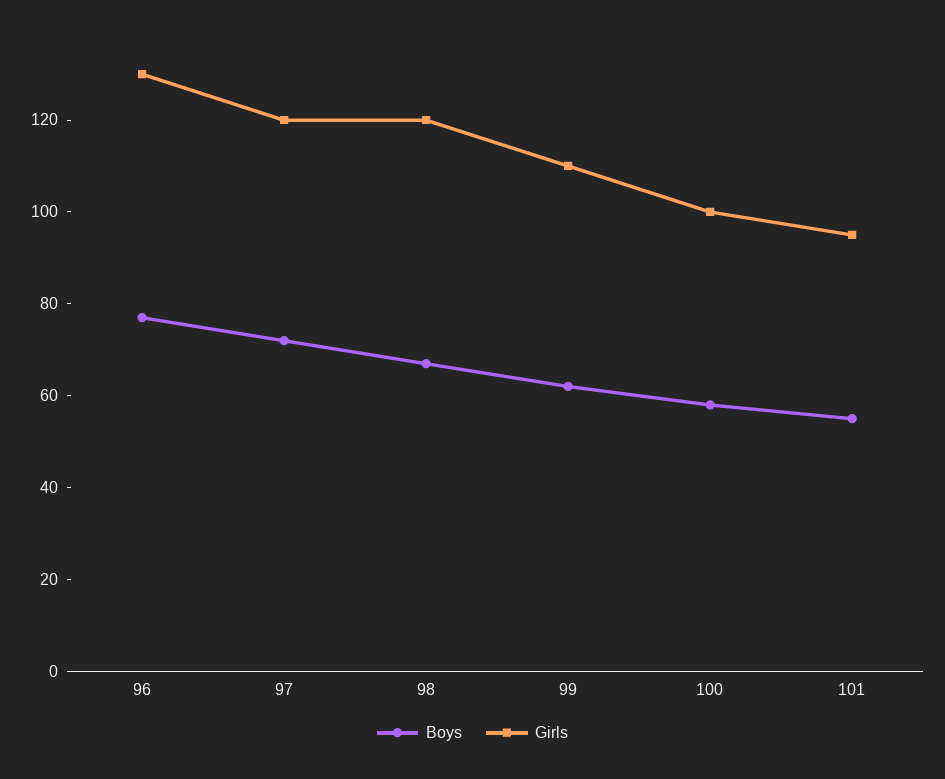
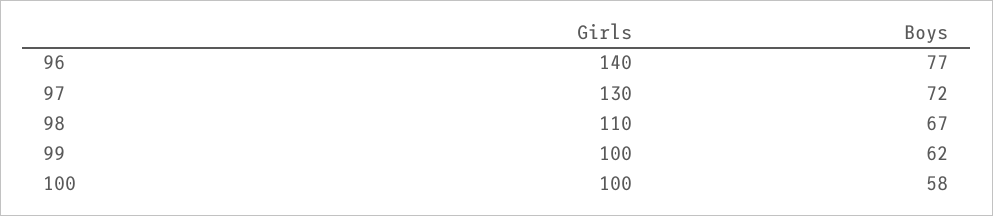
  {
    "Boys": {
      "96": 77,
      "97": 72,
      "98": 67,
      "99": 62,
-     "100": 58,
+     "100": 58
-     "101": 55
    },
    "Girls": {
-     "96": 130,
+     "96": 140,
-     "97": 120,
+     "97": 130,
-     "98": 120,
+     "98": 110,
-     "99": 110,
+     "99": 100,
-     "100": 100,
+     "100": 100
-     "101": 95
    }
  }

